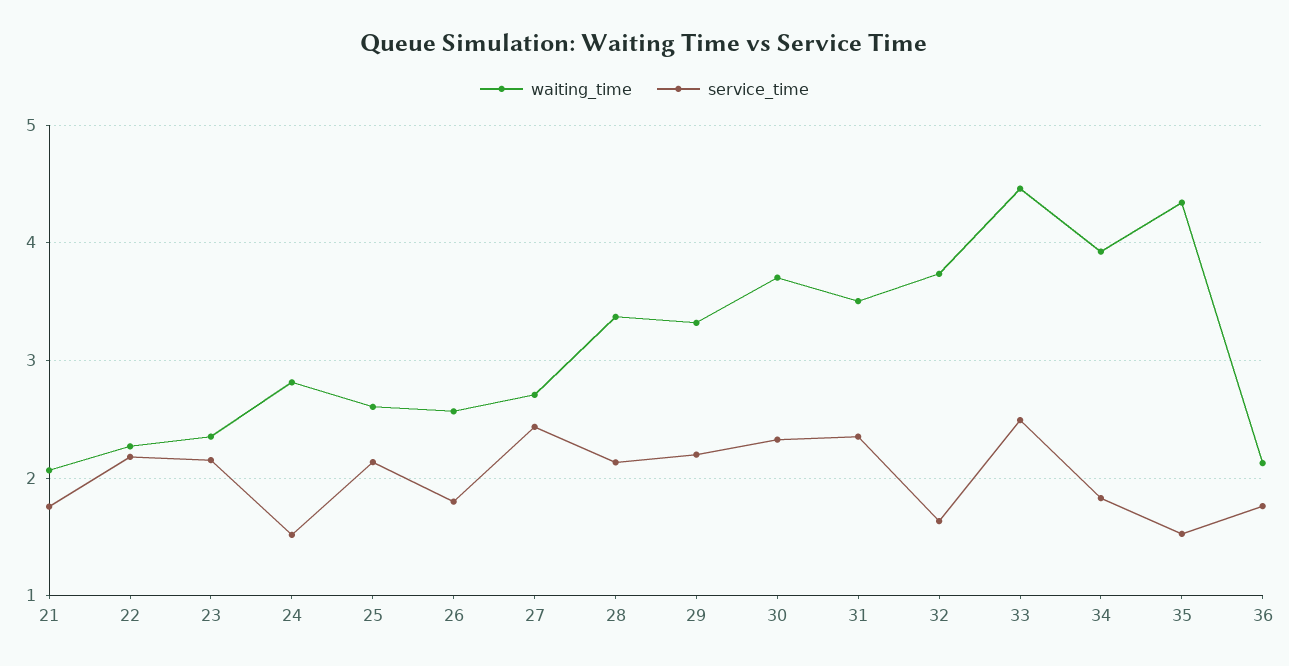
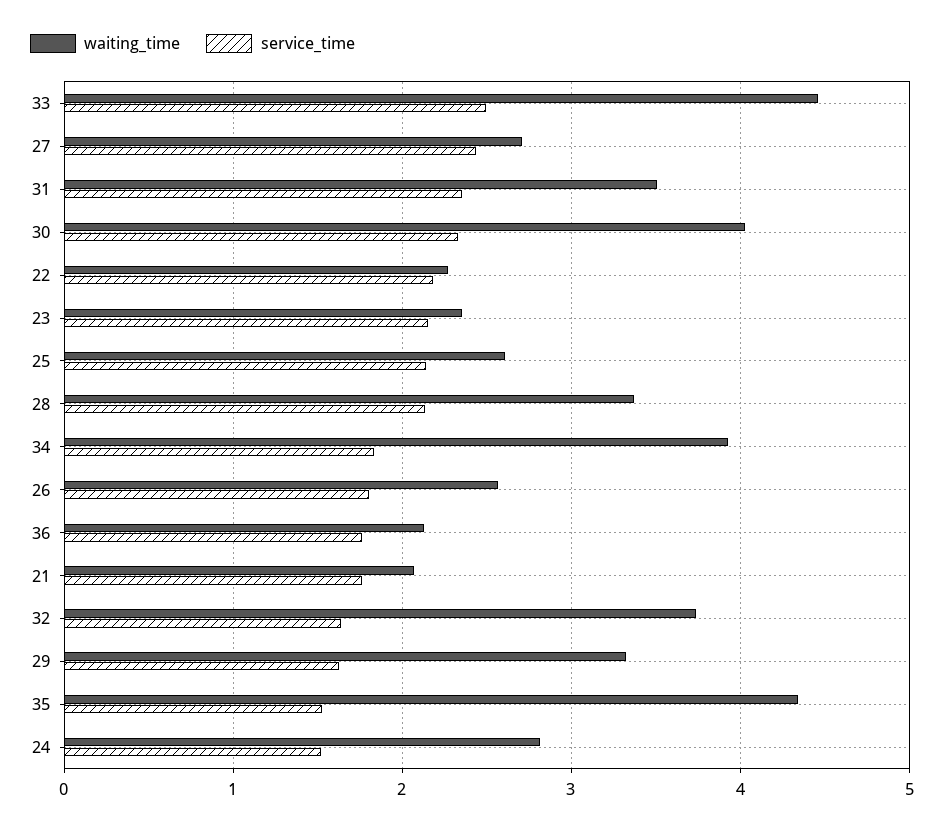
  {
    "waiting_time": {
      "21": 2.1,
      "22": 2.3,
      "23": 2.4,
      "24": 2.8,
      "25": 2.6,
      "26": 2.6,
      "27": 2.7,
      "28": 3.4,
      "29": 3.3,
-     "30": 3.7,
+     "30": 4,
      "31": 3.5,
      "32": 3.7,
      "33": 4.5,
      "34": 3.9,
      "35": 4.3,
      "36": 2.1
    },
    "service_time": {
      "21": 1.8,
      "22": 2.2,
      "23": 2.2,
      "24": 1.5,
      "25": 2.1,
      "26": 1.8,
      "27": 2.4,
      "28": 2.1,
-     "29": 2.2,
+     "29": 1.6,
      "30": 2.3,
      "31": 2.4,
      "32": 1.6,
      "33": 2.5,
      "34": 1.8,
      "35": 1.5,
      "36": 1.8
    }
  }

